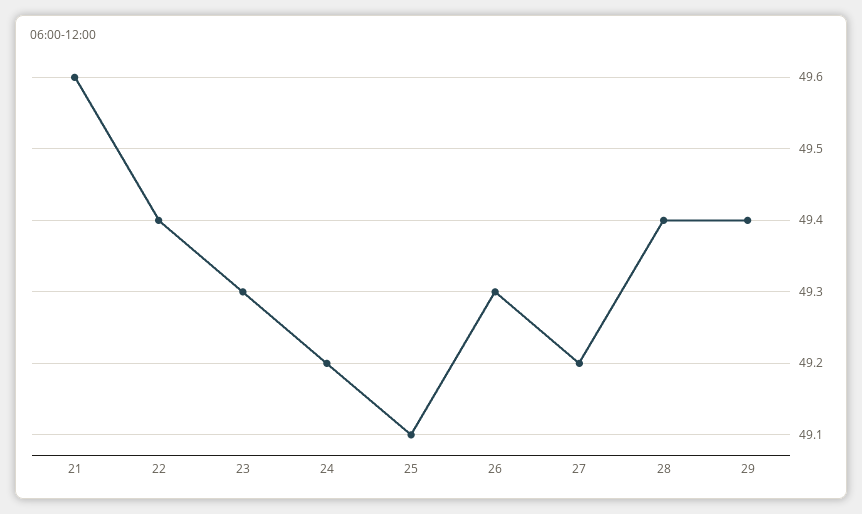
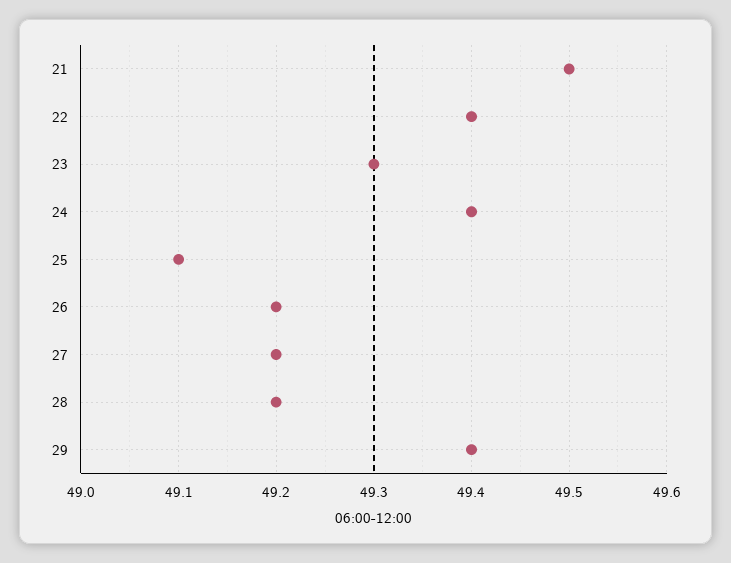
  {
-   "21": 49.6,
+   "21": 49.5,
    "22": 49.4,
    "23": 49.3,
-   "24": 49.2,
+   "24": 49.4,
    "25": 49.1,
-   "26": 49.3,
+   "26": 49.2,
    "27": 49.2,
-   "28": 49.4,
+   "28": 49.2,
    "29": 49.4
  }

